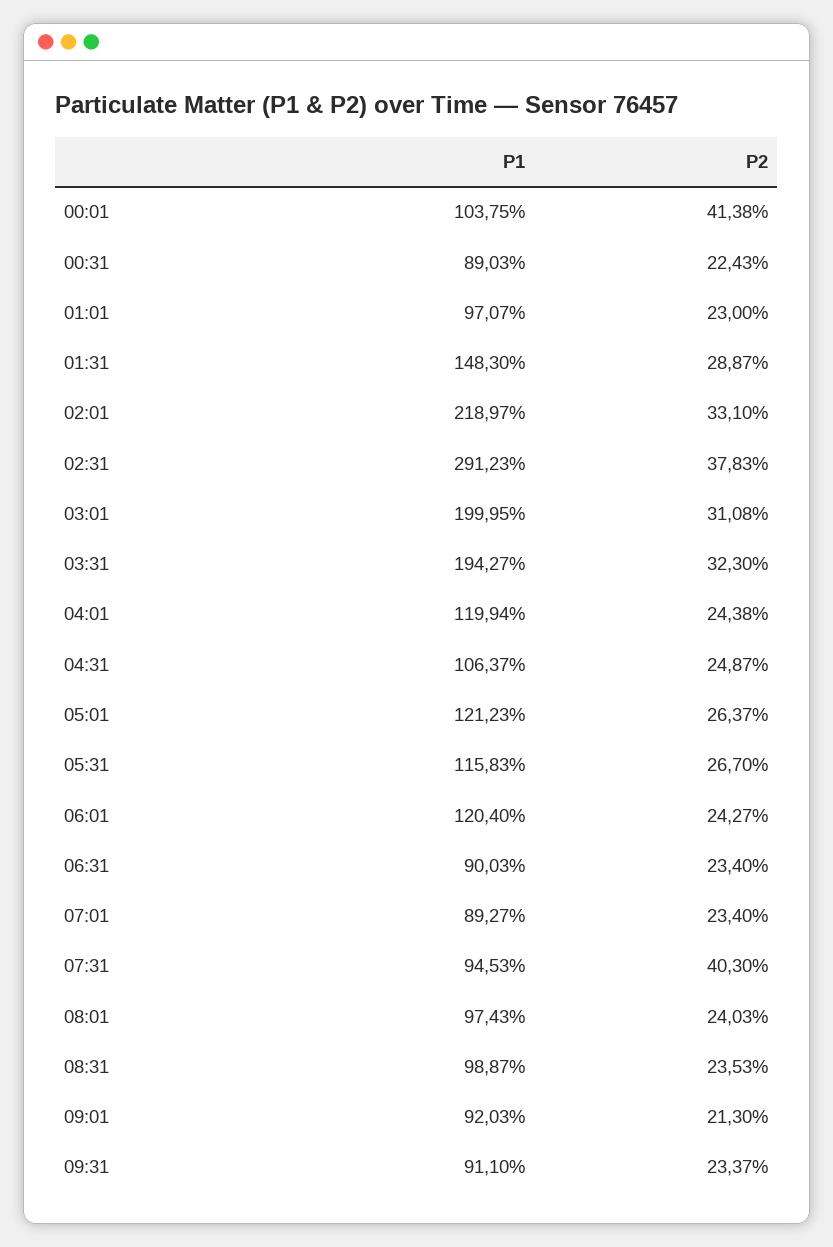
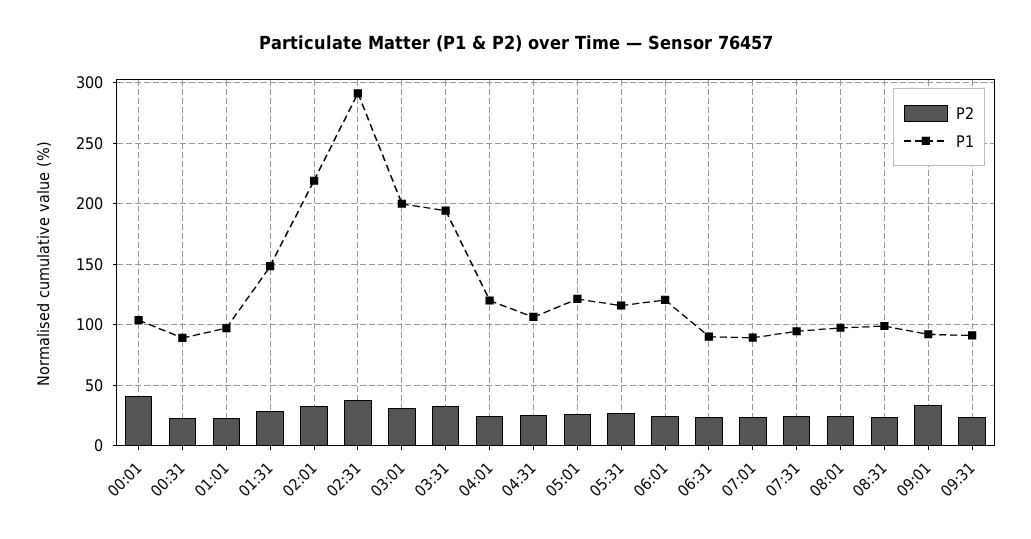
  {
    "P1": {
      "00:01": 103.75,
      "00:31": 89.03,
      "01:01": 97.07,
      "01:31": 148.3,
      "02:01": 218.97,
      "02:31": 291.23,
      "03:01": 199.95,
      "03:31": 194.27,
      "04:01": 119.94,
      "04:31": 106.37,
      "05:01": 121.23,
      "05:31": 115.83,
      "06:01": 120.4,
      "06:31": 90.03,
      "07:01": 89.27,
      "07:31": 94.53,
      "08:01": 97.43,
      "08:31": 98.87,
      "09:01": 92.03,
      "09:31": 91.1
    },
    "P2": {
      "00:01": 41.38,
      "00:31": 22.43,
      "01:01": 23,
      "01:31": 28.87,
      "02:01": 33.1,
      "02:31": 37.83,
      "03:01": 31.08,
      "03:31": 32.3,
      "04:01": 24.38,
      "04:31": 24.87,
      "05:01": 26.37,
      "05:31": 26.7,
      "06:01": 24.27,
      "06:31": 23.4,
      "07:01": 23.4,
-     "07:31": 40.3,
+     "07:31": 25,
      "08:01": 24.03,
      "08:31": 23.53,
-     "09:01": 21.3,
+     "09:01": 35,
      "09:31": 23.37
    }
  }

